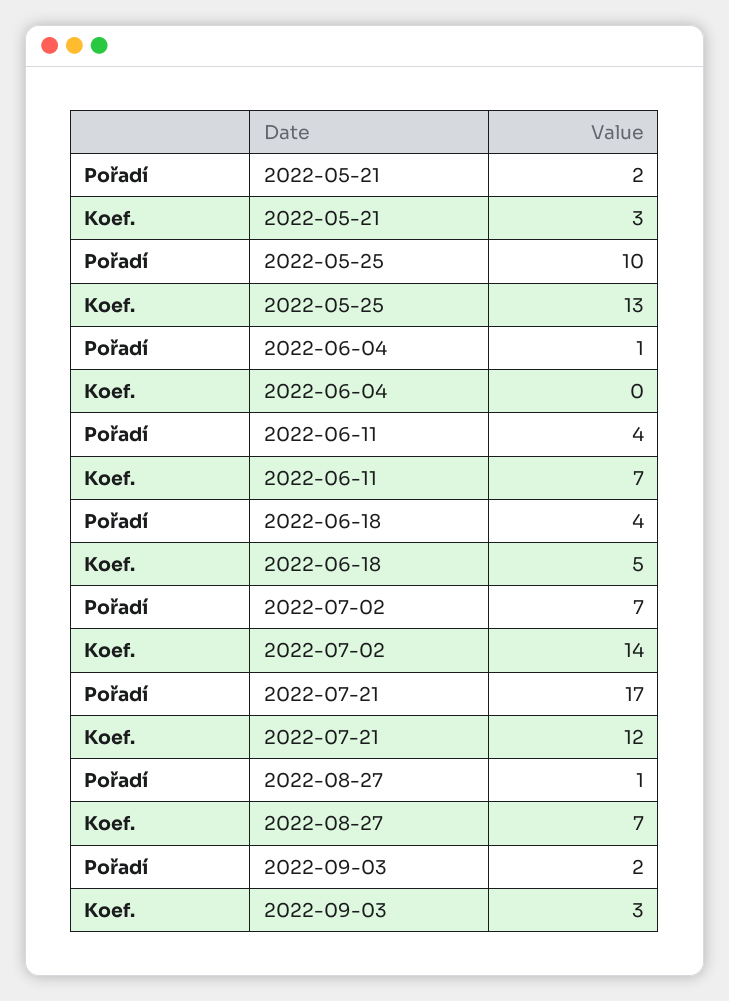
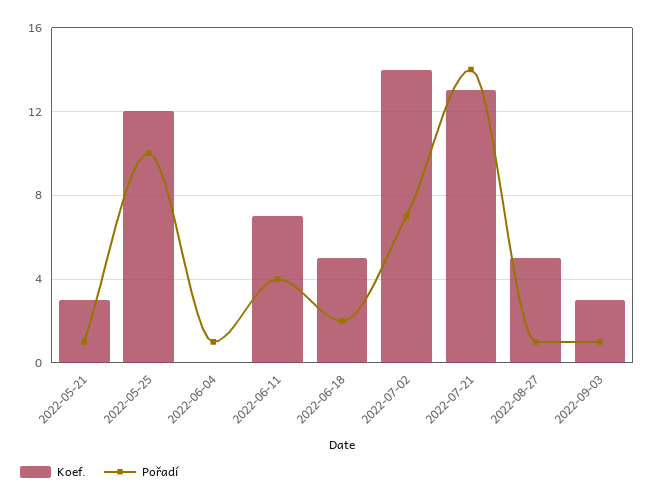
  {
    "Pořadí": {
-     "2022-05-21": 2,
+     "2022-05-21": 1,
      "2022-05-25": 10,
      "2022-06-04": 1,
      "2022-06-11": 4,
-     "2022-06-18": 4,
+     "2022-06-18": 2,
      "2022-07-02": 7,
-     "2022-07-21": 17,
+     "2022-07-21": 14,
      "2022-08-27": 1,
-     "2022-09-03": 2
+     "2022-09-03": 1
    },
    "Koef.": {
      "2022-05-21": 3,
-     "2022-05-25": 13,
+     "2022-05-25": 12,
      "2022-06-04": 0,
      "2022-06-11": 7,
      "2022-06-18": 5,
      "2022-07-02": 14,
-     "2022-07-21": 12,
+     "2022-07-21": 13,
-     "2022-08-27": 7,
+     "2022-08-27": 5,
      "2022-09-03": 3
    }
  }

